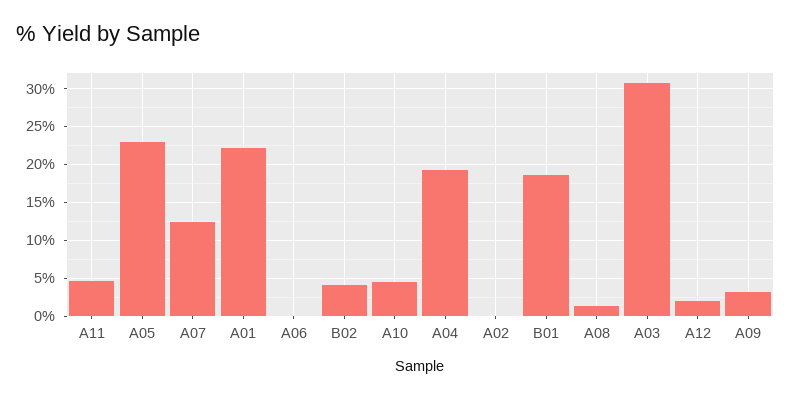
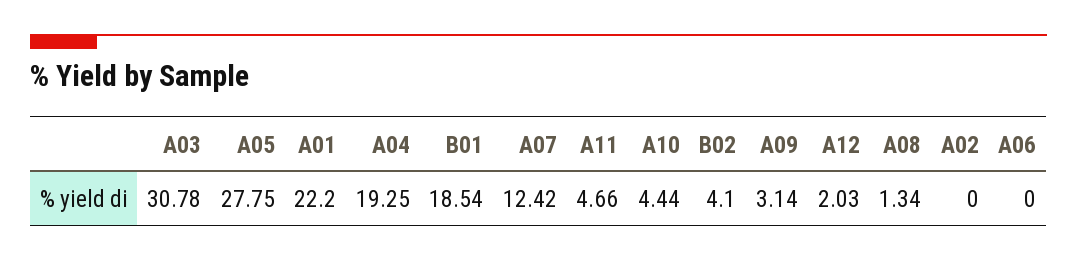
  {
    "A11": 4.66,
-   "A05": 23,
+   "A05": 27.75,
    "A07": 12.42,
    "A01": 22.2,
    "A06": 0,
    "B02": 4.1,
    "A10": 4.44,
    "A04": 19.25,
    "A02": 0,
    "B01": 18.54,
    "A08": 1.34,
    "A03": 30.78,
    "A12": 2.03,
    "A09": 3.14
  }

